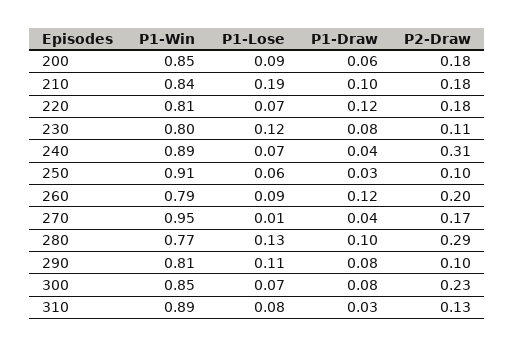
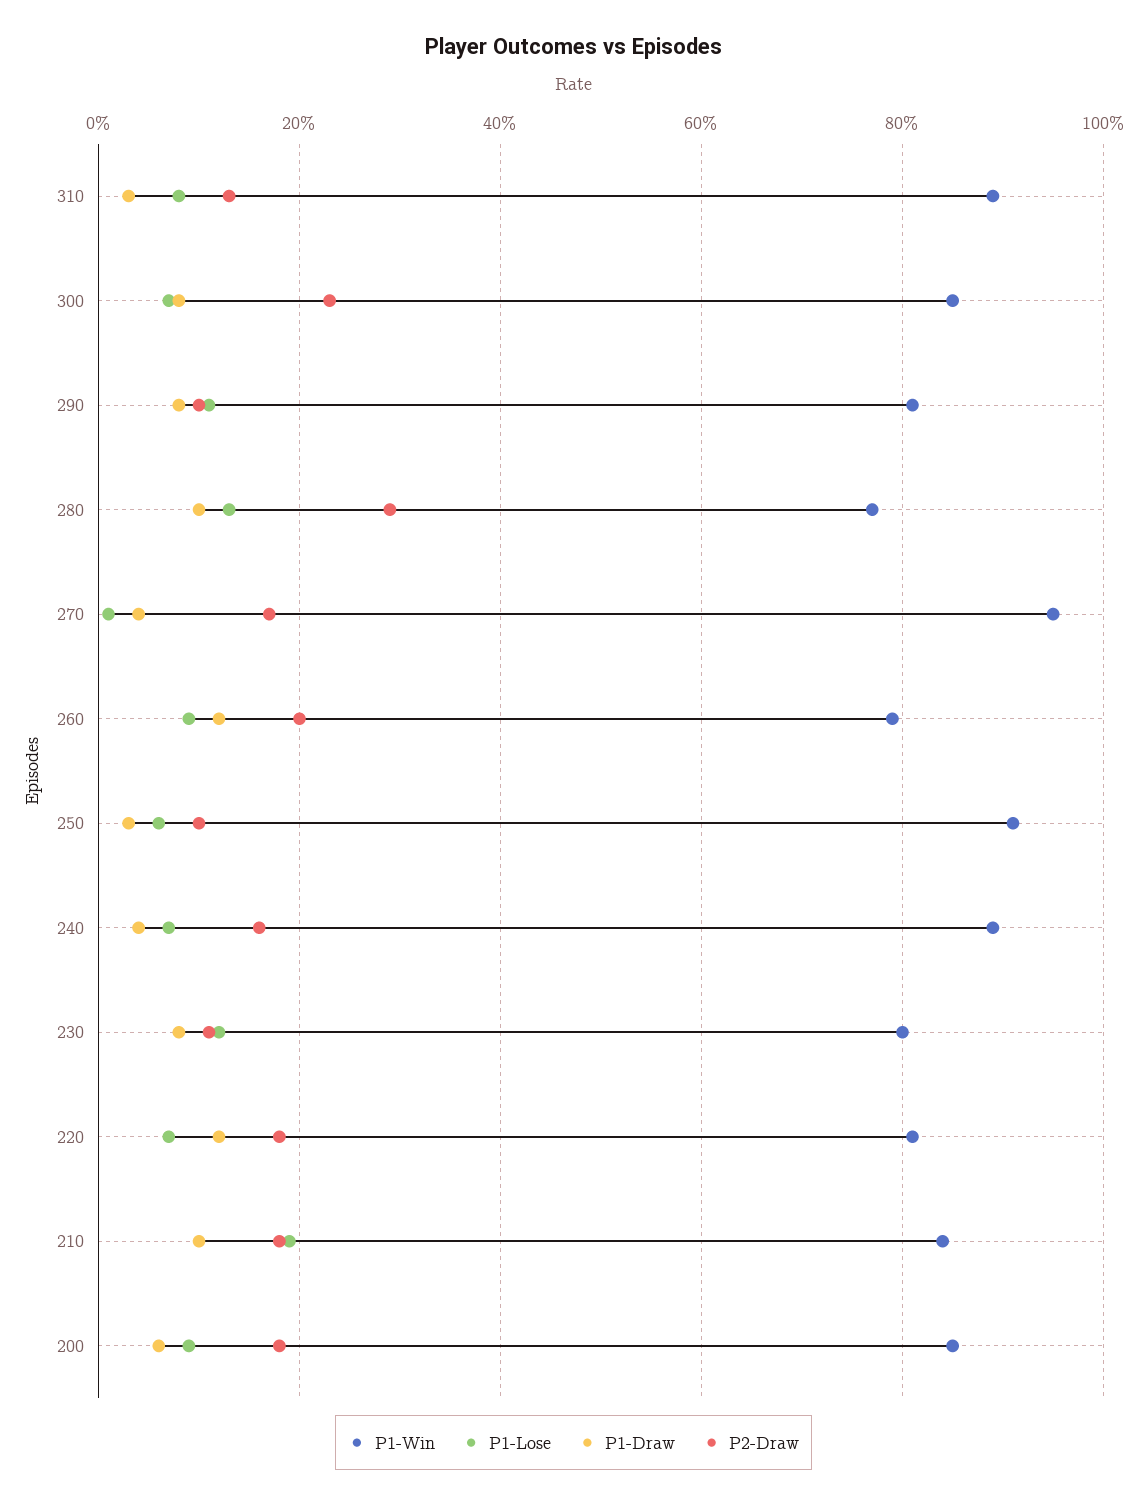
  {
    "P1-Win": {
      "200": 0.85,
      "210": 0.84,
      "220": 0.81,
      "230": 0.8,
      "240": 0.89,
      "250": 0.91,
      "260": 0.79,
      "270": 0.95,
      "280": 0.77,
      "290": 0.81,
      "300": 0.85,
      "310": 0.89
    },
    "P1-Lose": {
      "200": 0.09,
      "210": 0.19,
      "220": 0.07,
      "230": 0.12,
      "240": 0.07,
      "250": 0.06,
      "260": 0.09,
      "270": 0.01,
      "280": 0.13,
      "290": 0.11,
      "300": 0.07,
      "310": 0.08
    },
    "P1-Draw": {
      "200": 0.06,
      "210": 0.1,
      "220": 0.12,
      "230": 0.08,
      "240": 0.04,
      "250": 0.03,
      "260": 0.12,
      "270": 0.04,
      "280": 0.1,
      "290": 0.08,
      "300": 0.08,
      "310": 0.03
    },
    "P2-Draw": {
      "200": 0.18,
      "210": 0.18,
      "220": 0.18,
      "230": 0.11,
-     "240": 0.31,
+     "240": 0.15,
      "250": 0.1,
      "260": 0.2,
      "270": 0.17,
      "280": 0.29,
      "290": 0.1,
      "300": 0.23,
      "310": 0.13
    }
  }

